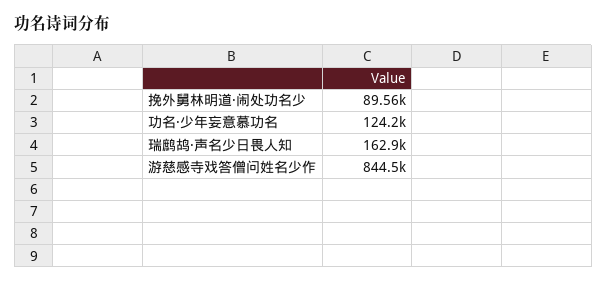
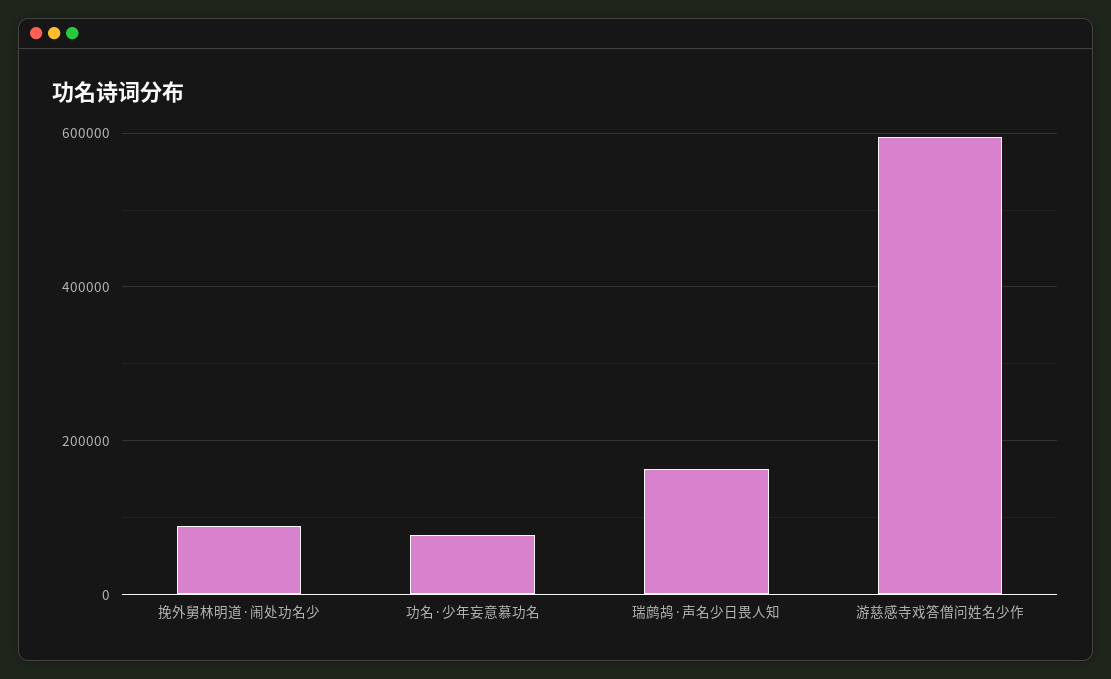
  {
    "挽外舅林明道·闹处功名少": 89560,
-   "功名·少年妄意慕功名": 124200,
+   "功名·少年妄意慕功名": 80000,
    "瑞鹧鸪·声名少日畏人知": 162900,
-   "游慈感寺戏答僧问姓名少作": 844500
+   "游慈感寺戏答僧问姓名少作": 600000
  }

